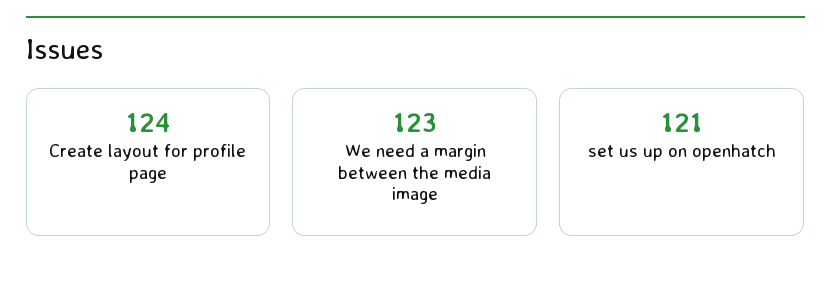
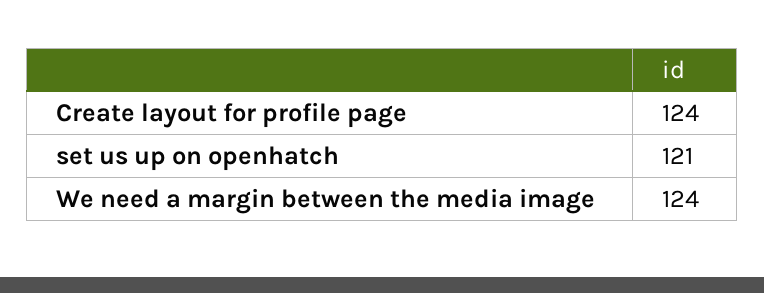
  {
    "Create layout for profile page": 124,
-   "We need a margin between the media image": 123,
+   "We need a margin between the media image": 124,
    "set us up on openhatch": 121
  }

